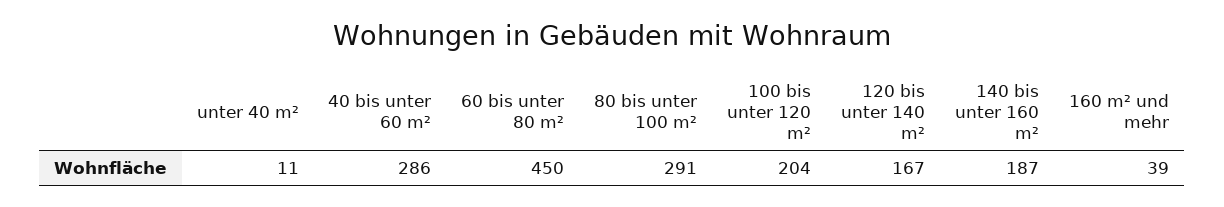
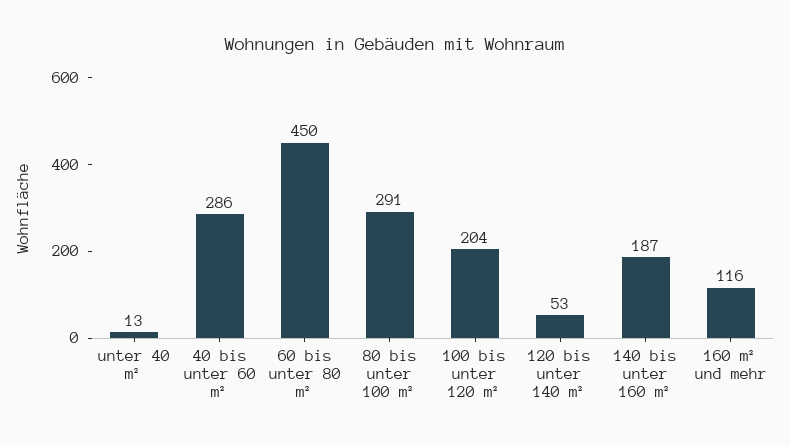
  {
-   "unter 40 m²": 11,
+   "unter 40 m²": 13,
    "40 bis unter 60 m²": 286,
    "60 bis unter 80 m²": 450,
    "80 bis unter 100 m²": 291,
    "100 bis unter 120 m²": 204,
-   "120 bis unter 140 m²": 167,
+   "120 bis unter 140 m²": 53,
    "140 bis unter 160 m²": 187,
-   "160 m² und mehr": 39
+   "160 m² und mehr": 116
  }

